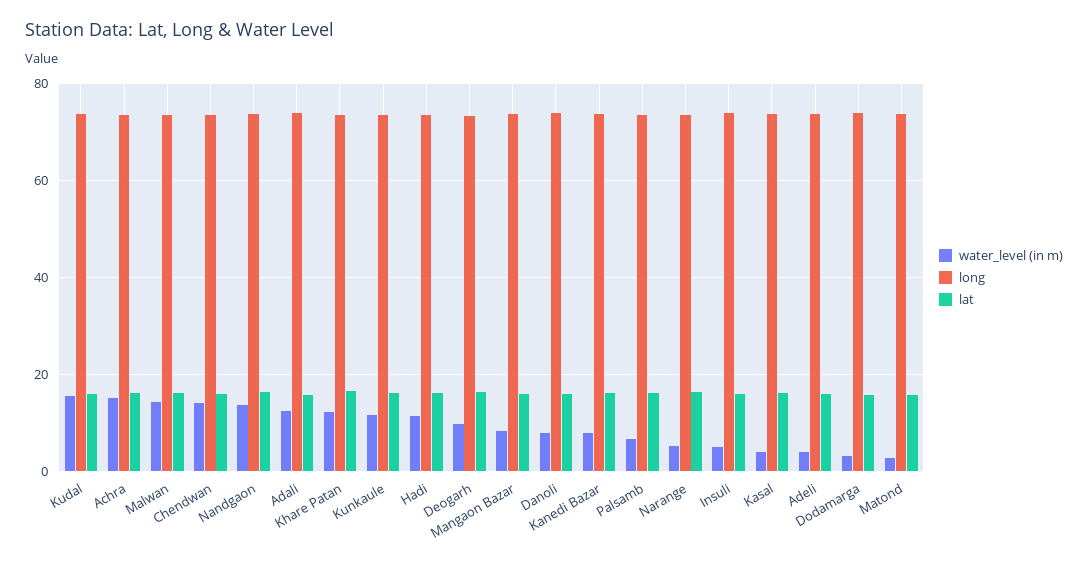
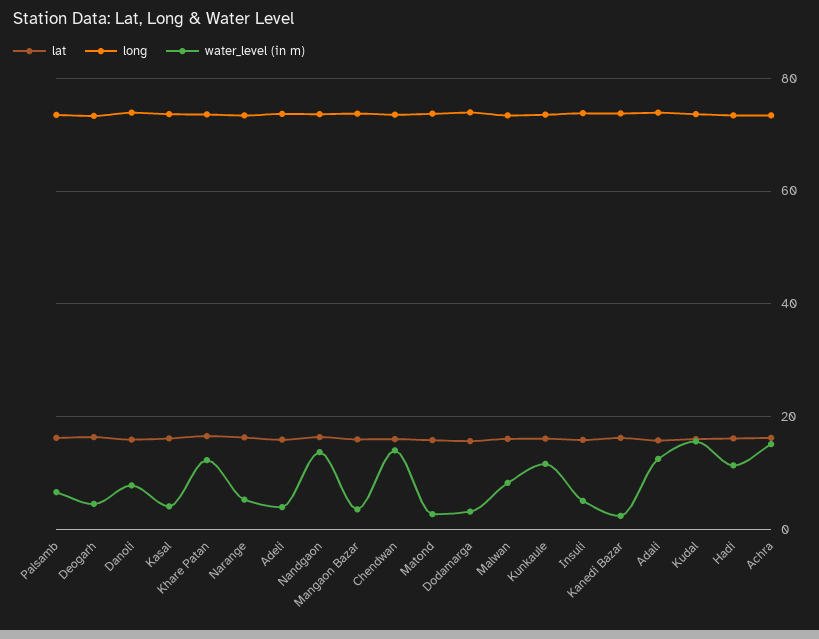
  {
    "water_level (in m)": {
      "Kudal": 16,
      "Achra": 16,
-     "Malwan": 14,
+     "Malwan": 8,
      "Chendwan": 14,
      "Nandgaon": 14,
      "Adali": 12,
      "Khare Patan": 12,
      "Kunkaule": 12,
      "Hadi": 12,
-     "Deogarh": 10,
+     "Deogarh": 4,
-     "Mangaon Bazar": 8,
+     "Mangaon Bazar": 4,
      "Danoli": 8,
-     "Kanedi Bazar": 8,
+     "Kanedi Bazar": 2,
      "Palsamb": 6,
      "Narange": 6,
      "Insuli": 6,
      "Kasal": 4,
      "Adeli": 4,
      "Dodamarga": 4,
      "Matond": 2
    },
    "long": {
      "Kudal": 74,
      "Achra": 74,
      "Malwan": 74,
      "Chendwan": 74,
      "Nandgaon": 74,
      "Adali": 74,
      "Khare Patan": 74,
      "Kunkaule": 74,
      "Hadi": 74,
      "Deogarh": 74,
      "Mangaon Bazar": 74,
      "Danoli": 74,
      "Kanedi Bazar": 74,
      "Palsamb": 74,
      "Narange": 74,
      "Insuli": 74,
      "Kasal": 74,
      "Adeli": 74,
      "Dodamarga": 74,
      "Matond": 74
    },
    "lat": {
      "Kudal": 16,
      "Achra": 16,
      "Malwan": 16,
      "Chendwan": 16,
      "Nandgaon": 16,
      "Adali": 16,
      "Khare Patan": 16,
      "Kunkaule": 16,
      "Hadi": 16,
      "Deogarh": 16,
      "Mangaon Bazar": 16,
      "Danoli": 16,
      "Kanedi Bazar": 16,
      "Palsamb": 16,
      "Narange": 16,
      "Insuli": 16,
      "Kasal": 16,
      "Adeli": 16,
      "Dodamarga": 16,
      "Matond": 16
    }
  }

